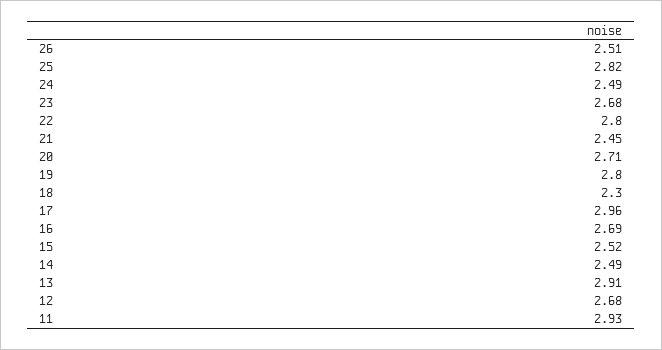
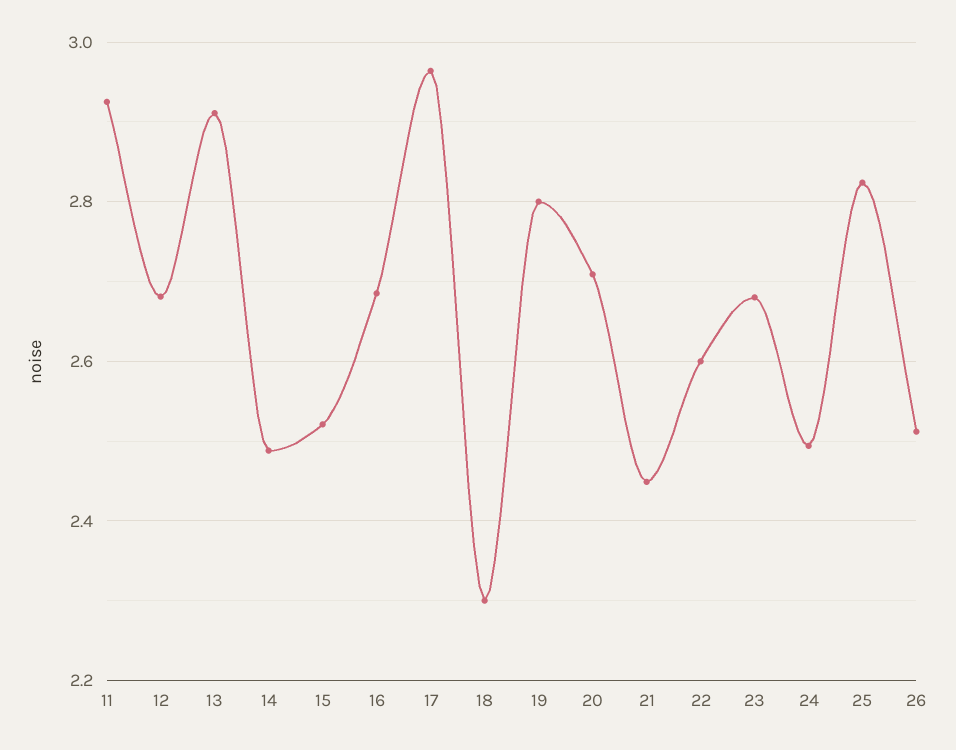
  {
    "26": 2.51,
    "25": 2.82,
    "24": 2.49,
    "23": 2.68,
-   "22": 2.8,
+   "22": 2.6,
    "21": 2.45,
    "20": 2.71,
    "19": 2.8,
    "18": 2.3,
    "17": 2.96,
    "16": 2.69,
    "15": 2.52,
    "14": 2.49,
    "13": 2.91,
    "12": 2.68,
    "11": 2.93
  }

